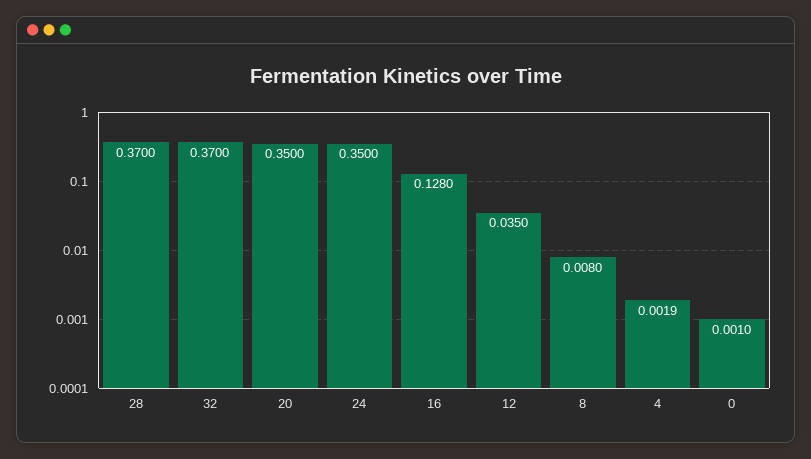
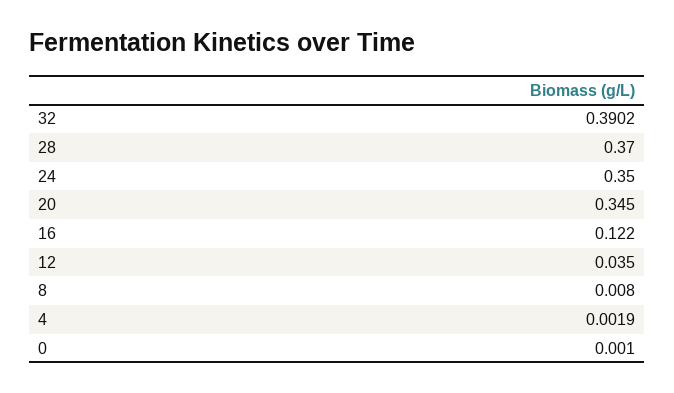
  {
    "28": 0.37,
-   "32": 0.37,
+   "32": 0.3902,
-   "20": 0.35,
+   "20": 0.345,
    "24": 0.35,
-   "16": 0.128,
+   "16": 0.122,
    "12": 0.035,
    "8": 0.008,
    "4": 0.0019,
    "0": 0.001
  }

